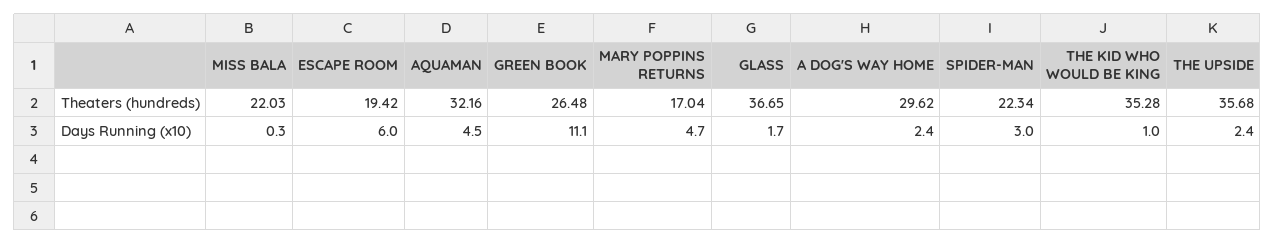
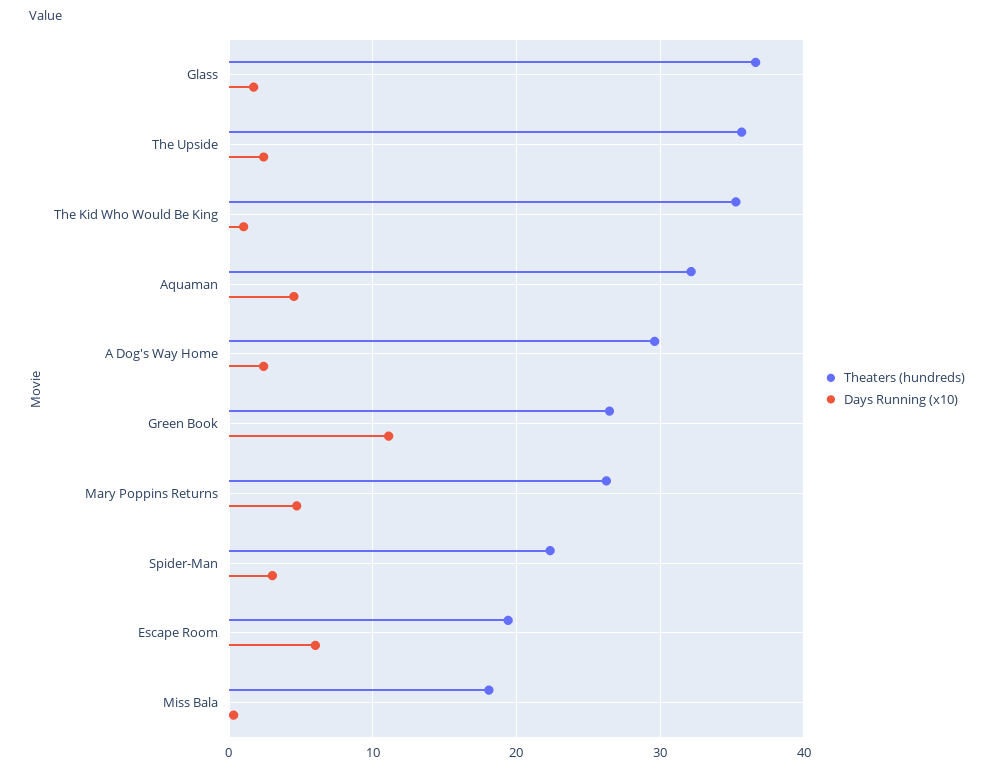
  {
    "Theaters (hundreds)": {
-     "MISS BALA": 22.03,
+     "MISS BALA": 18,
      "ESCAPE ROOM": 19.42,
      "AQUAMAN": 32.16,
      "GREEN BOOK": 26.48,
-     "MARY POPPINS RETURNS": 17.04,
+     "MARY POPPINS RETURNS": 26,
      "GLASS": 36.65,
      "A DOG'S WAY HOME": 29.62,
      "SPIDER-MAN": 22.34,
      "THE KID WHO WOULD BE KING": 35.28,
      "THE UPSIDE": 35.68
    },
    "Days Running (x10)": {
      "MISS BALA": 0.3,
      "ESCAPE ROOM": 6,
      "AQUAMAN": 4.5,
      "GREEN BOOK": 11.1,
      "MARY POPPINS RETURNS": 4.7,
      "GLASS": 1.7,
      "A DOG'S WAY HOME": 2.4,
      "SPIDER-MAN": 3,
      "THE KID WHO WOULD BE KING": 1,
      "THE UPSIDE": 2.4
    }
  }

